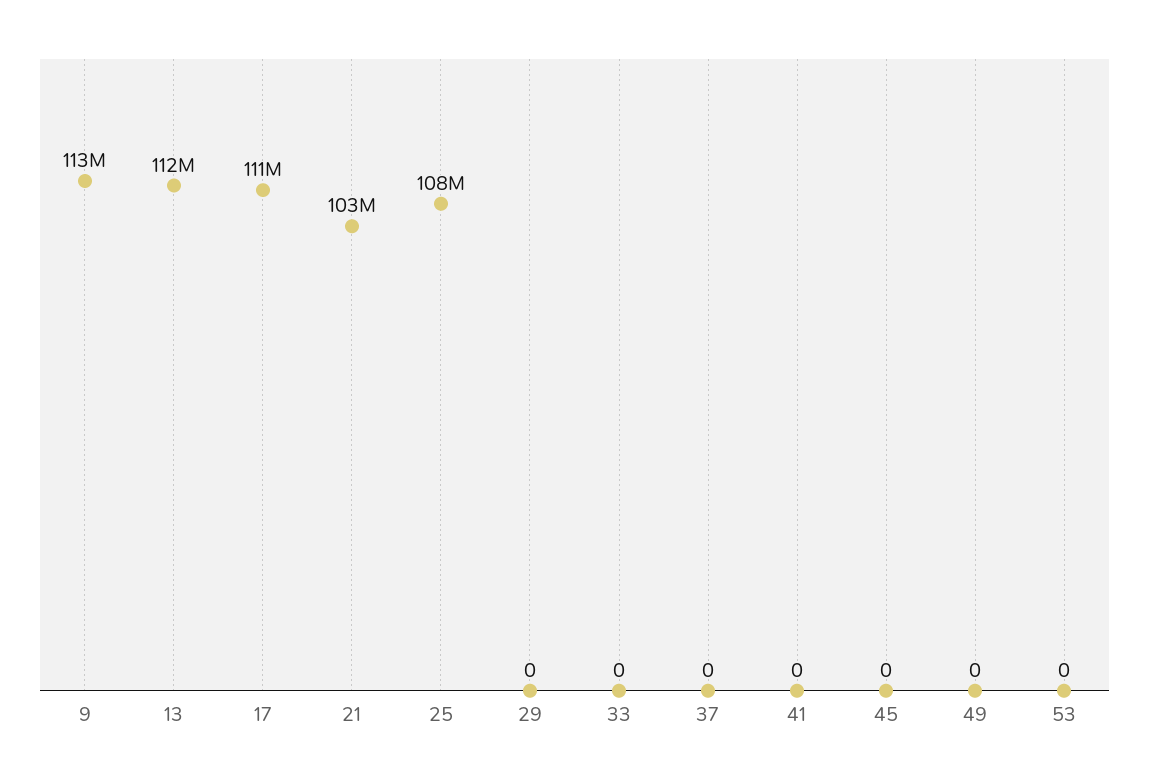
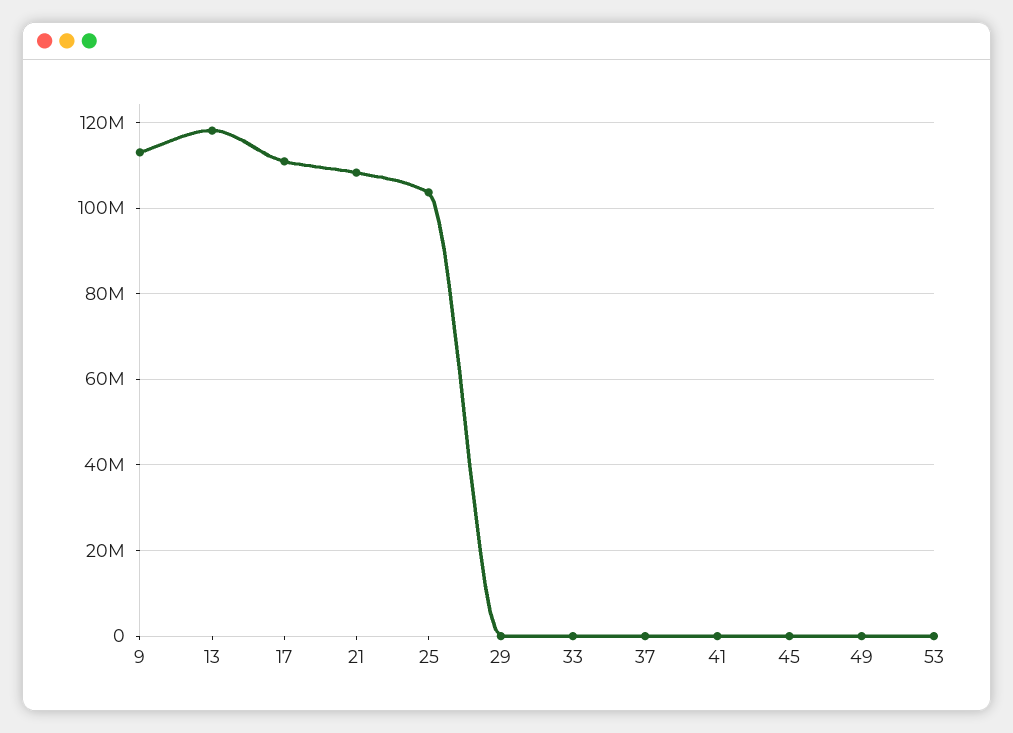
  {
    "9": 113000000,
-   "13": 112000000,
+   "13": 118000000,
    "17": 111000000,
-   "21": 103000000,
+   "21": 108000000,
-   "25": 108000000,
+   "25": 104000000,
    "29": 0,
    "33": 0,
    "37": 0,
    "41": 0,
    "45": 0,
    "49": 0,
    "53": 0
  }

